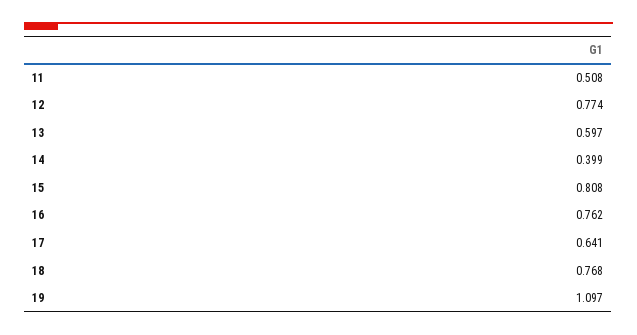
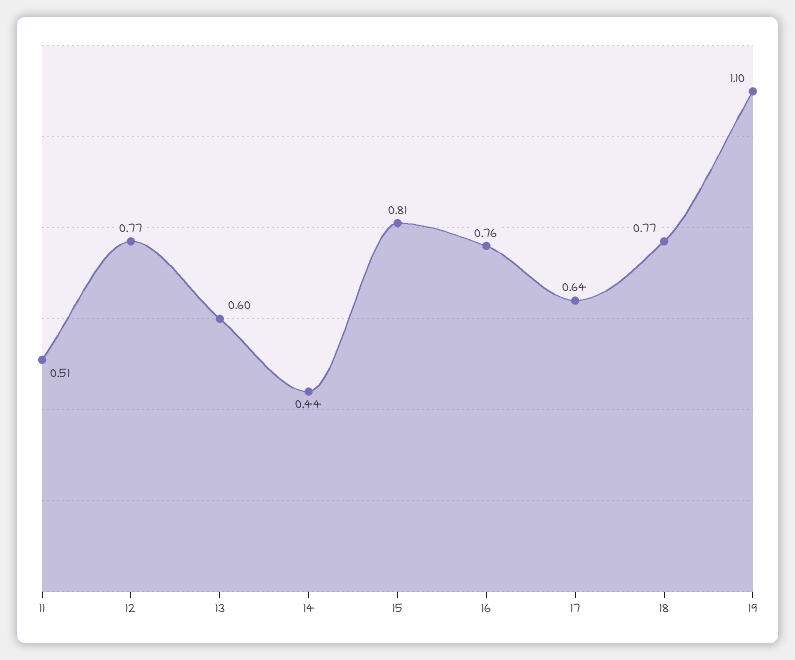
  {
    "11": 0.508,
    "12": 0.774,
    "13": 0.597,
-   "14": 0.399,
+   "14": 0.44,
    "15": 0.808,
    "16": 0.762,
    "17": 0.641,
    "18": 0.768,
    "19": 1.097
  }

